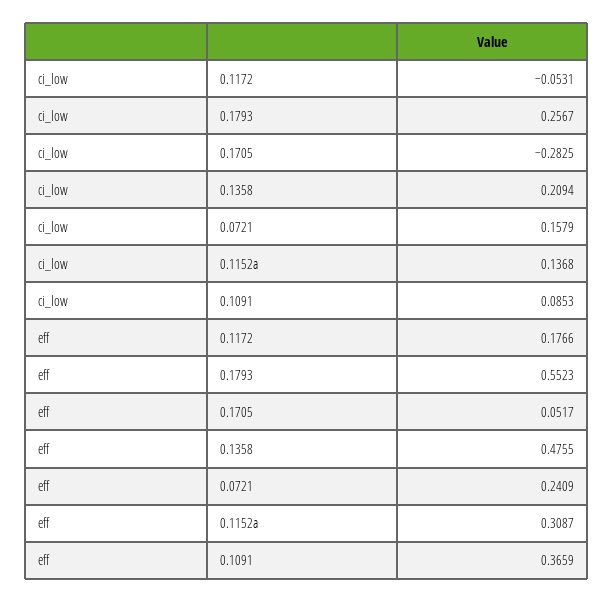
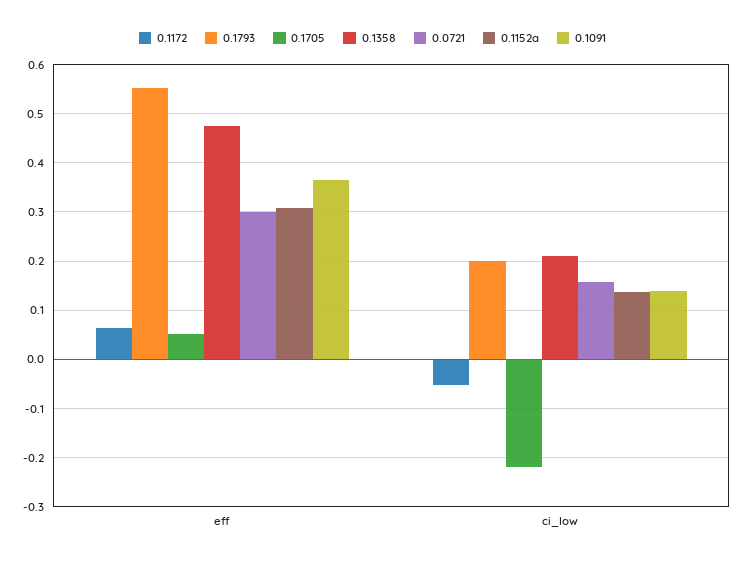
  {
    "0.1172": {
      "ci_low": -0.0531,
-     "eff": 0.1766
+     "eff": 0.06
    },
    "0.1793": {
-     "ci_low": 0.2567,
+     "ci_low": 0.2,
      "eff": 0.5523
    },
    "0.1705": {
-     "ci_low": -0.2825,
+     "ci_low": -0.22,
      "eff": 0.0517
    },
    "0.1358": {
      "ci_low": 0.2094,
      "eff": 0.4755
    },
    "0.0721": {
      "ci_low": 0.1579,
-     "eff": 0.2409
+     "eff": 0.3
    },
    "0.1152a": {
      "ci_low": 0.1368,
      "eff": 0.3087
    },
    "0.1091": {
-     "ci_low": 0.0853,
+     "ci_low": 0.14,
      "eff": 0.3659
    }
  }

